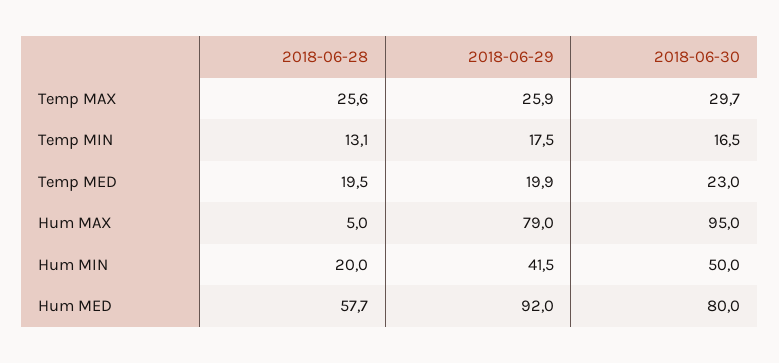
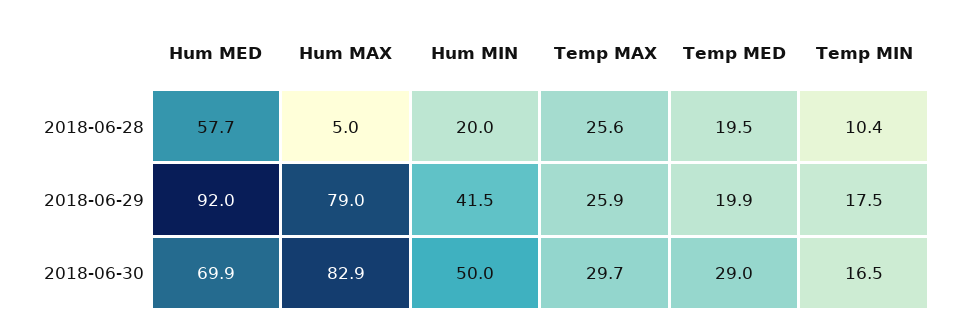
  {
    "2018-06-28": {
      "Temp MAX": 25.6,
-     "Temp MIN": 13.1,
+     "Temp MIN": 10.4,
      "Temp MED": 19.5,
      "Hum MAX": 5,
      "Hum MIN": 20,
      "Hum MED": 57.7
    },
    "2018-06-29": {
      "Temp MAX": 25.9,
      "Temp MIN": 17.5,
      "Temp MED": 19.9,
      "Hum MAX": 79,
      "Hum MIN": 41.5,
      "Hum MED": 92
    },
    "2018-06-30": {
      "Temp MAX": 29.7,
      "Temp MIN": 16.5,
-     "Temp MED": 23,
+     "Temp MED": 29,
-     "Hum MAX": 95,
+     "Hum MAX": 82.9,
      "Hum MIN": 50,
-     "Hum MED": 80
+     "Hum MED": 69.9
    }
  }

